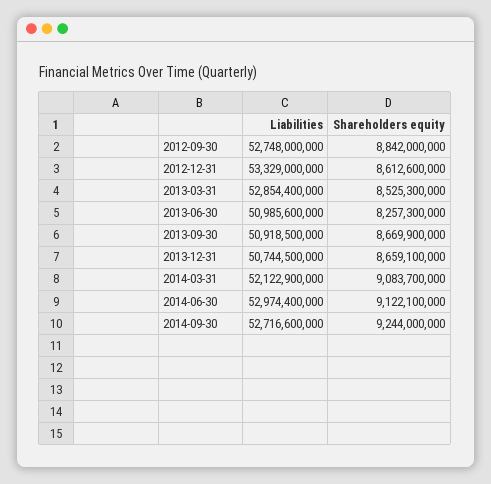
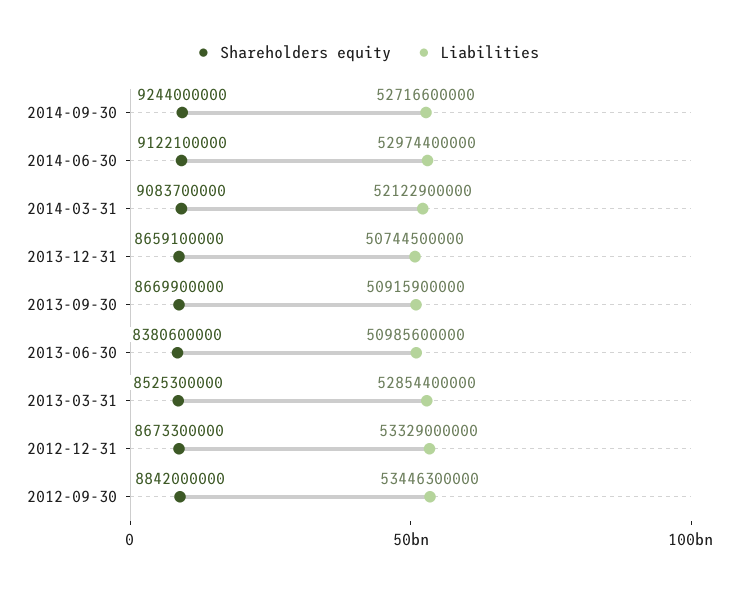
  {
    "Liabilities": {
-     "2012-09-30": 52748000000,
+     "2012-09-30": 53446300000,
      "2012-12-31": 53329000000,
      "2013-03-31": 52854400000,
      "2013-06-30": 50985600000,
-     "2013-09-30": 50918500000,
+     "2013-09-30": 50915900000,
      "2013-12-31": 50744500000,
      "2014-03-31": 52122900000,
      "2014-06-30": 52974400000,
      "2014-09-30": 52716600000
    },
    "Shareholders equity": {
      "2012-09-30": 8842000000,
-     "2012-12-31": 8612600000,
+     "2012-12-31": 8673300000,
      "2013-03-31": 8525300000,
-     "2013-06-30": 8257300000,
+     "2013-06-30": 8380600000,
      "2013-09-30": 8669900000,
      "2013-12-31": 8659100000,
      "2014-03-31": 9083700000,
      "2014-06-30": 9122100000,
      "2014-09-30": 9244000000
    }
  }

